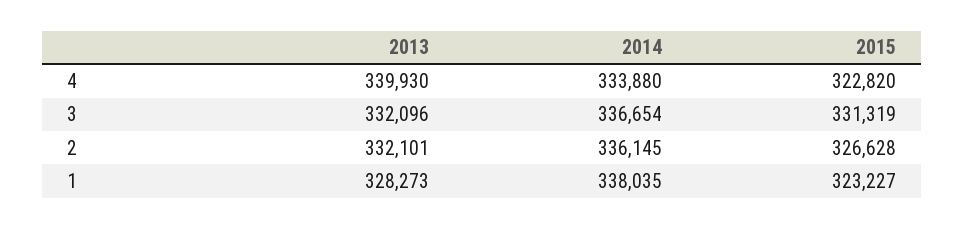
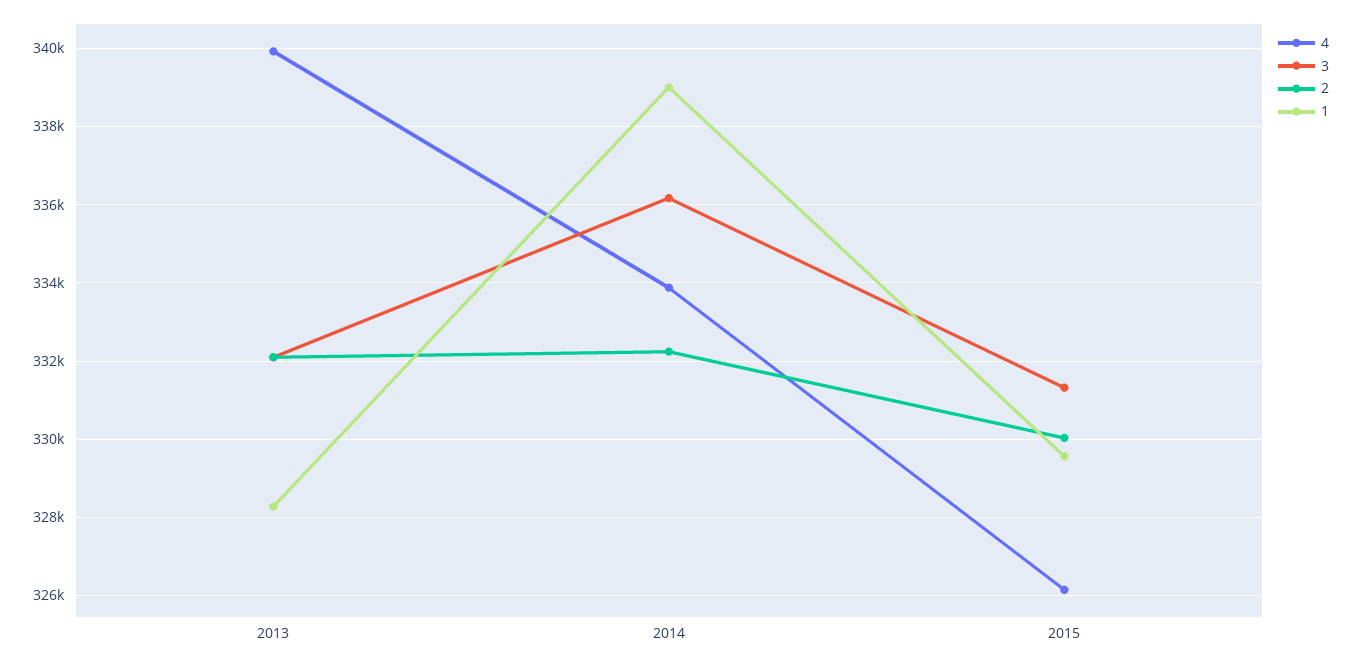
  {
    "4": {
      "2013": 339930,
      "2014": 333880,
-     "2015": 322820
+     "2015": 326200
    },
    "3": {
      "2013": 332096,
-     "2014": 336654,
+     "2014": 336200,
      "2015": 331319
    },
    "2": {
      "2013": 332101,
-     "2014": 336145,
+     "2014": 332200,
-     "2015": 326628
+     "2015": 330000
    },
    "1": {
      "2013": 328273,
-     "2014": 338035,
+     "2014": 339000,
-     "2015": 323227
+     "2015": 329600
    }
  }

